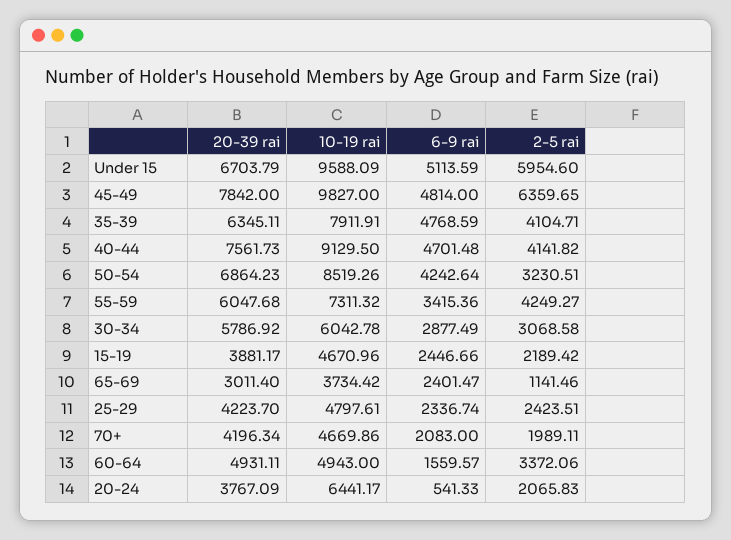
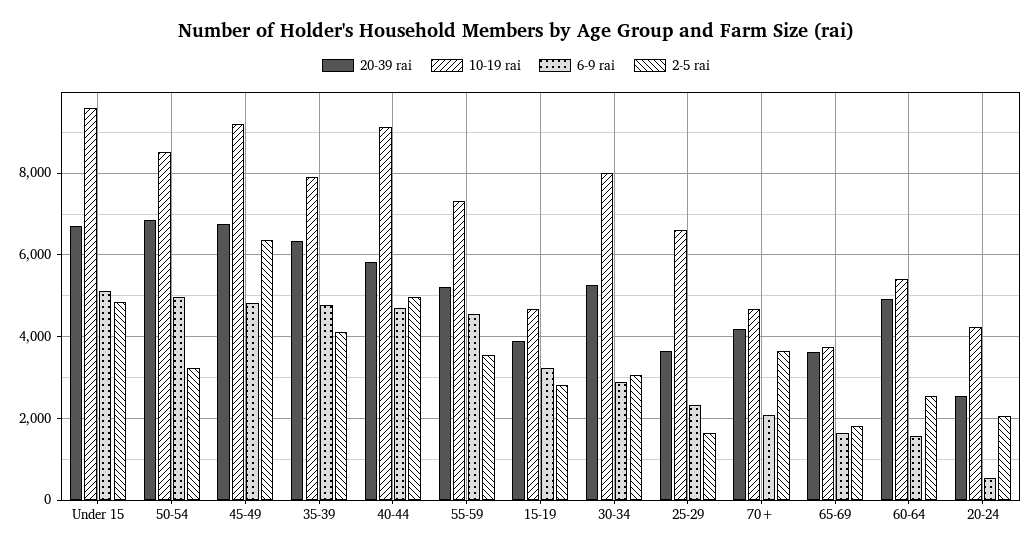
  {
    "20-39 rai": {
      "Under 15": 6703.79,
-     "45-49": 7842,
+     "45-49": 6800,
      "35-39": 6345.11,
-     "40-44": 7561.73,
+     "40-44": 5800,
      "50-54": 6864.23,
-     "55-59": 6047.68,
+     "55-59": 5200,
-     "30-34": 5786.92,
+     "30-34": 5200,
      "15-19": 3881.17,
-     "65-69": 3011.4,
+     "65-69": 3600,
-     "25-29": 4223.7,
+     "25-29": 3600,
      "70+": 4196.34,
      "60-64": 4931.11,
-     "20-24": 3767.09
+     "20-24": 2600
    },
    "10-19 rai": {
      "Under 15": 9588.09,
-     "45-49": 9827,
+     "45-49": 9200,
      "35-39": 7911.91,
      "40-44": 9129.5,
      "50-54": 8519.26,
      "55-59": 7311.32,
-     "30-34": 6042.78,
+     "30-34": 8000,
      "15-19": 4670.96,
      "65-69": 3734.42,
-     "25-29": 4797.61,
+     "25-29": 6600,
      "70+": 4669.86,
-     "60-64": 4943,
+     "60-64": 5400,
-     "20-24": 6441.17
+     "20-24": 4200
    },
    "6-9 rai": {
      "Under 15": 5113.59,
      "45-49": 4814,
      "35-39": 4768.59,
      "40-44": 4701.48,
-     "50-54": 4242.64,
+     "50-54": 5000,
-     "55-59": 3415.36,
+     "55-59": 4600,
      "30-34": 2877.49,
-     "15-19": 2446.66,
+     "15-19": 3200,
-     "65-69": 2401.47,
+     "65-69": 1600,
      "25-29": 2336.74,
      "70+": 2083,
      "60-64": 1559.57,
      "20-24": 541.33
    },
    "2-5 rai": {
-     "Under 15": 5954.6,
+     "Under 15": 4800,
      "45-49": 6359.65,
      "35-39": 4104.71,
-     "40-44": 4141.82,
+     "40-44": 5000,
      "50-54": 3230.51,
-     "55-59": 4249.27,
+     "55-59": 3600,
      "30-34": 3068.58,
-     "15-19": 2189.42,
+     "15-19": 2800,
-     "65-69": 1141.46,
+     "65-69": 1800,
-     "25-29": 2423.51,
+     "25-29": 1600,
-     "70+": 1989.11,
+     "70+": 3600,
-     "60-64": 3372.06,
+     "60-64": 2600,
      "20-24": 2065.83
    }
  }

